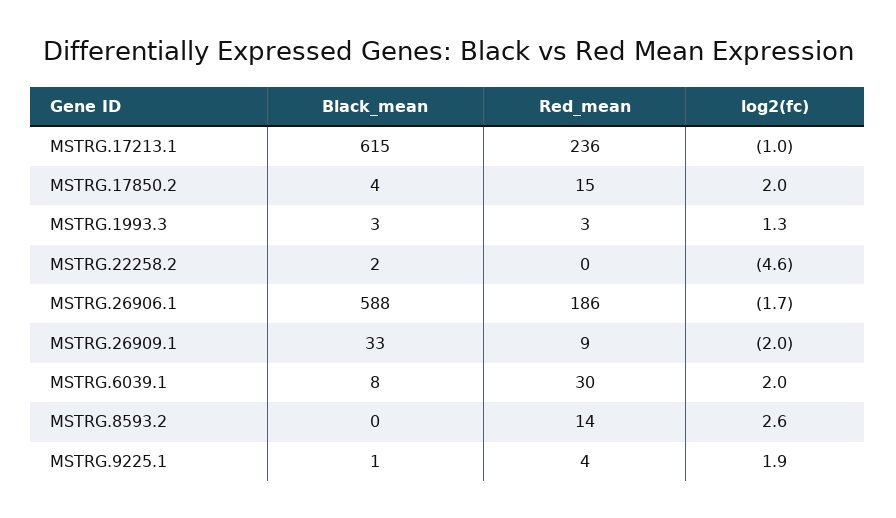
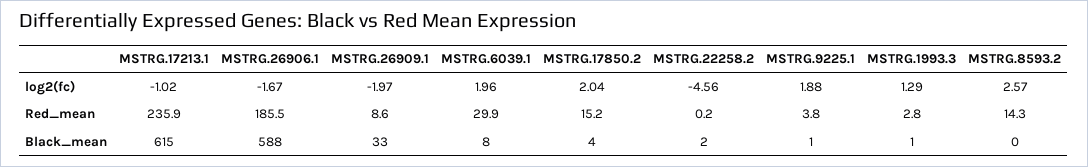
  {
    "Black_mean": {
      "MSTRG.17213.1": 615,
      "MSTRG.17850.2": 4,
-     "MSTRG.1993.3": 3,
+     "MSTRG.1993.3": 1,
      "MSTRG.22258.2": 2,
      "MSTRG.26906.1": 588,
      "MSTRG.26909.1": 33,
      "MSTRG.6039.1": 8,
      "MSTRG.8593.2": 0,
      "MSTRG.9225.1": 1
    },
    "Red_mean": {
      "MSTRG.17213.1": 235.9,
      "MSTRG.17850.2": 15.2,
      "MSTRG.1993.3": 2.8,
      "MSTRG.22258.2": 0.2,
      "MSTRG.26906.1": 185.5,
      "MSTRG.26909.1": 8.6,
      "MSTRG.6039.1": 29.9,
      "MSTRG.8593.2": 14.3,
      "MSTRG.9225.1": 3.8
    },
    "log2(fc)": {
      "MSTRG.17213.1": -1.02,
      "MSTRG.17850.2": 2.04,
      "MSTRG.1993.3": 1.29,
      "MSTRG.22258.2": -4.56,
      "MSTRG.26906.1": -1.67,
      "MSTRG.26909.1": -1.97,
      "MSTRG.6039.1": 1.96,
      "MSTRG.8593.2": 2.57,
      "MSTRG.9225.1": 1.88
    }
  }

